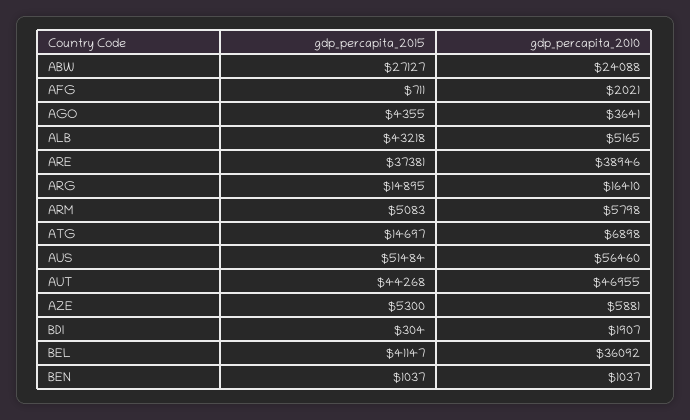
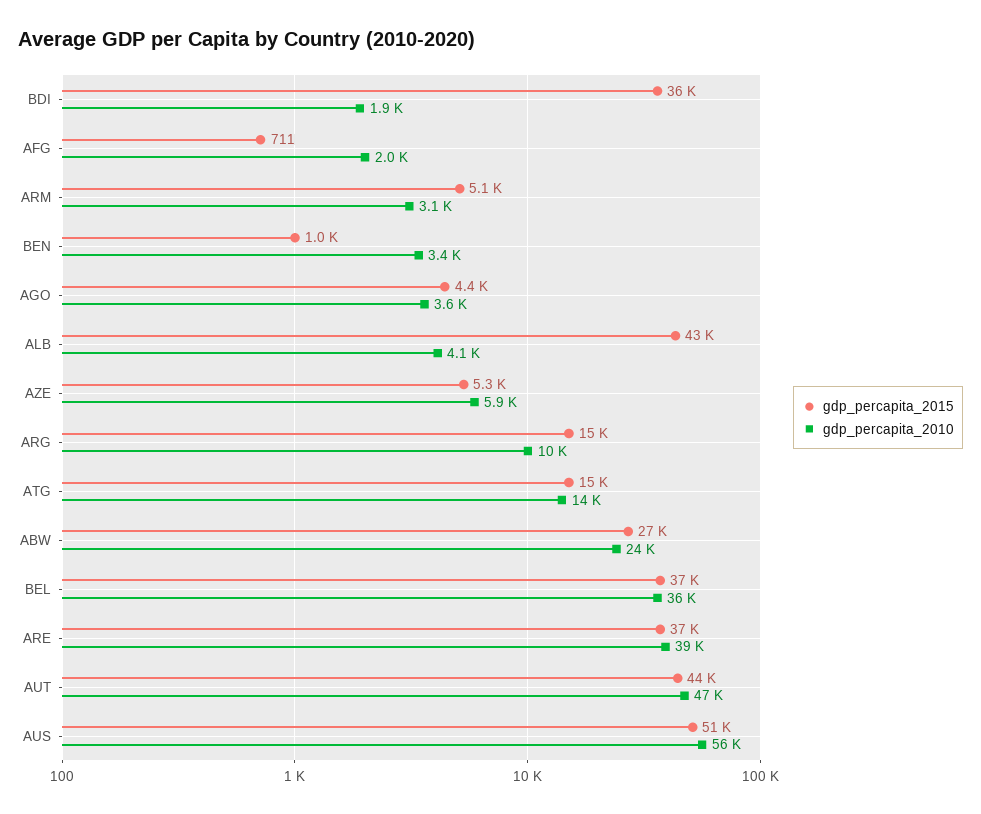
  {
    "gdp_percapita_2015": {
      "ABW": 27127,
      "AFG": 711,
      "AGO": 4355,
      "ALB": 43218,
      "ARE": 37381,
      "ARG": 14895,
      "ARM": 5083,
      "ATG": 14697,
      "AUS": 51484,
      "AUT": 44268,
      "AZE": 5300,
-     "BDI": 304,
+     "BDI": 36000,
-     "BEL": 41147,
+     "BEL": 37000,
      "BEN": 1037
    },
    "gdp_percapita_2010": {
      "ABW": 24088,
      "AFG": 2021,
      "AGO": 3641,
-     "ALB": 5165,
+     "ALB": 4100,
      "ARE": 38946,
-     "ARG": 16410,
+     "ARG": 10000,
-     "ARM": 5798,
+     "ARM": 3100,
-     "ATG": 6898,
+     "ATG": 14000,
      "AUS": 56460,
      "AUT": 46955,
      "AZE": 5881,
      "BDI": 1907,
      "BEL": 36092,
-     "BEN": 1037
+     "BEN": 3400
    }
  }

